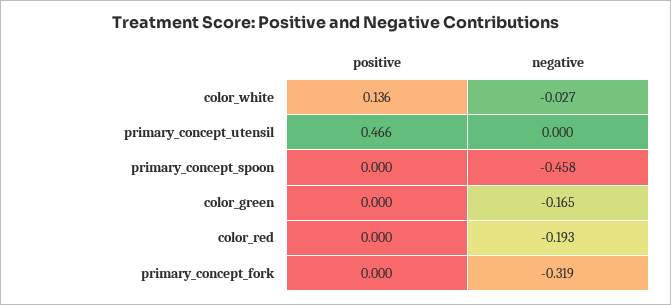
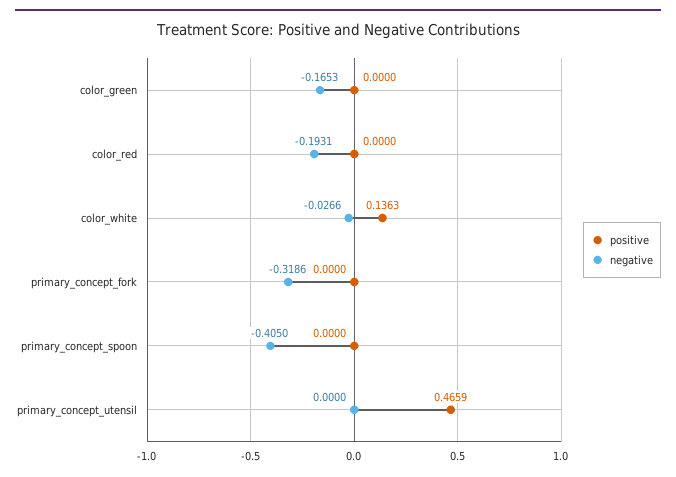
  {
    "positive": {
      "color_white": 0.1363,
      "primary_concept_utensil": 0.4659,
      "primary_concept_spoon": 0,
      "color_green": 0,
      "color_red": 0,
      "primary_concept_fork": 0
    },
    "negative": {
      "color_white": -0.0266,
      "primary_concept_utensil": 0,
-     "primary_concept_spoon": -0.458,
+     "primary_concept_spoon": -0.405,
      "color_green": -0.1653,
      "color_red": -0.1931,
      "primary_concept_fork": -0.3186
    }
  }

